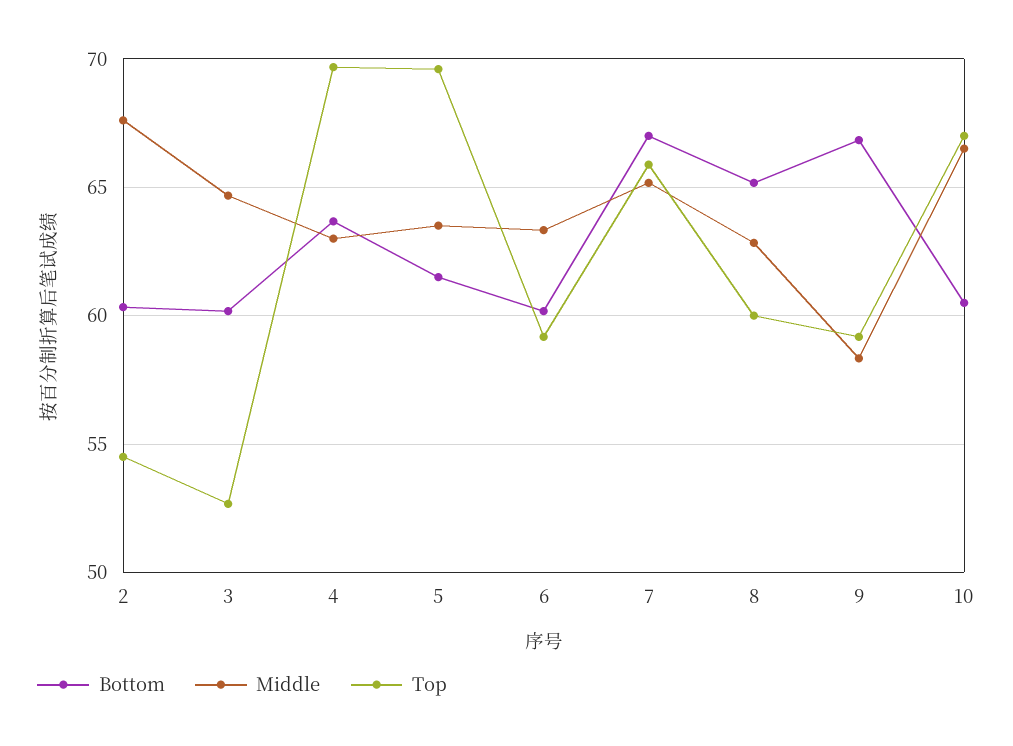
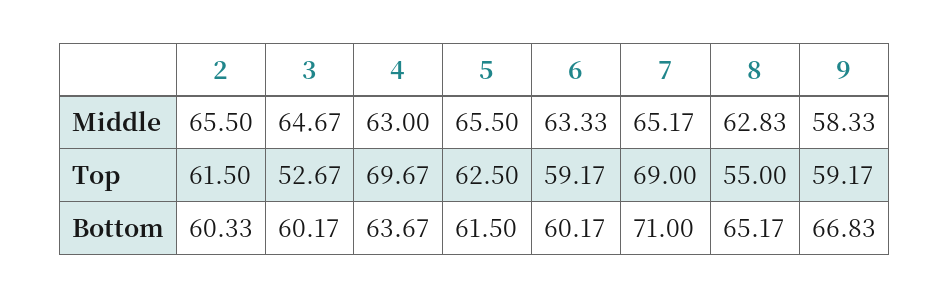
  {
    "Bottom": {
      "2": 60.33,
      "3": 60.17,
      "4": 63.67,
      "5": 61.5,
      "6": 60.17,
-     "7": 67,
+     "7": 71,
      "8": 65.17,
-     "9": 66.83,
+     "9": 66.83
-     "10": 60.5
    },
    "Middle": {
-     "2": 67.5,
+     "2": 65.5,
      "3": 64.67,
      "4": 63,
-     "5": 63.5,
+     "5": 65.5,
      "6": 63.33,
      "7": 65.17,
      "8": 62.83,
-     "9": 58.33,
+     "9": 58.33
-     "10": 66.5
    },
    "Top": {
-     "2": 54.5,
+     "2": 61.5,
      "3": 52.67,
      "4": 69.67,
-     "5": 69.5,
+     "5": 62.5,
      "6": 59.17,
-     "7": 66,
+     "7": 69,
-     "8": 60,
+     "8": 55,
-     "9": 59.17,
+     "9": 59.17
-     "10": 67
    }
  }

